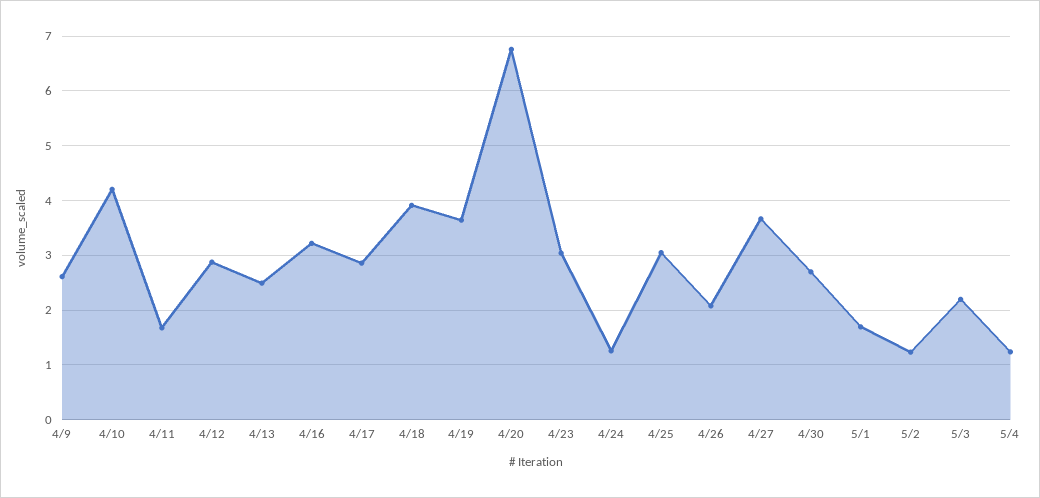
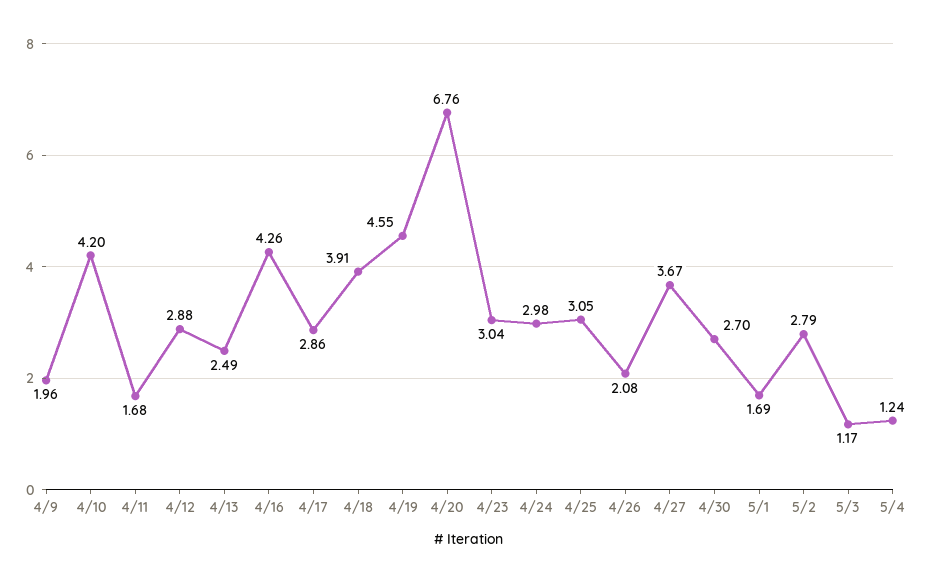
  {
-   "4/9": 2.6,
+   "4/9": 1.96,
    "4/10": 4.2,
    "4/11": 1.68,
    "4/12": 2.88,
    "4/13": 2.49,
-   "4/16": 3.2,
+   "4/16": 4.26,
    "4/17": 2.86,
    "4/18": 3.91,
-   "4/19": 3.6,
+   "4/19": 4.55,
    "4/20": 6.76,
    "4/23": 3.04,
-   "4/24": 1.2,
+   "4/24": 2.98,
    "4/25": 3.05,
    "4/26": 2.08,
    "4/27": 3.67,
    "4/30": 2.7,
    "5/1": 1.69,
-   "5/2": 1.2,
+   "5/2": 2.79,
-   "5/3": 2.2,
+   "5/3": 1.17,
    "5/4": 1.24
  }

